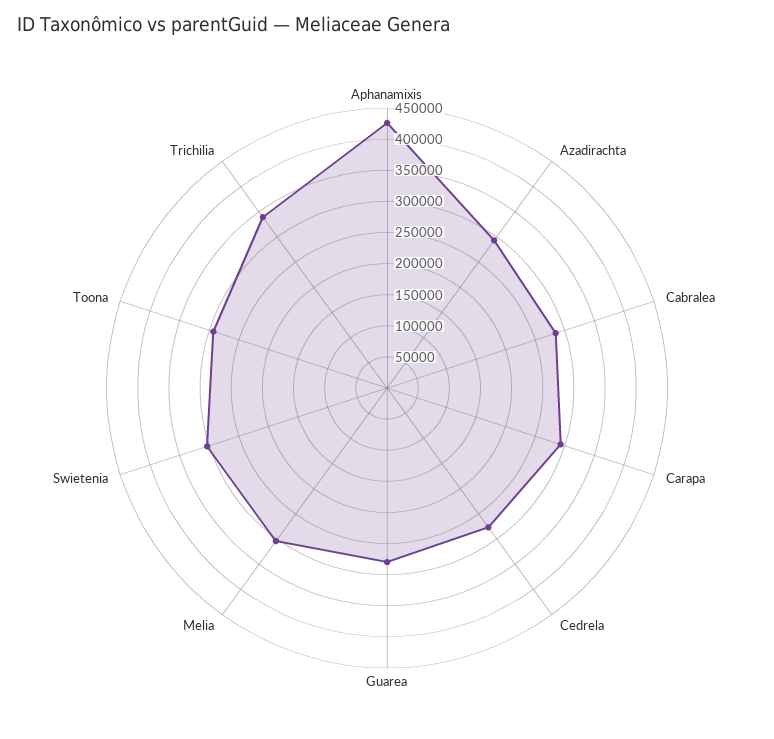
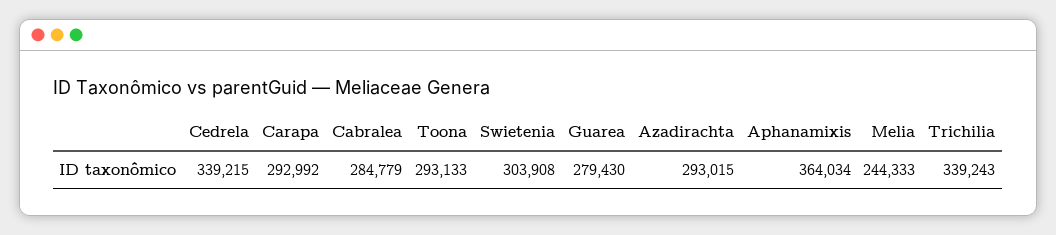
  {
-   "Aphanamixis": 425000,
+   "Aphanamixis": 364034,
    "Azadirachta": 293015,
    "Cabralea": 284779,
    "Carapa": 292992,
-   "Cedrela": 275000,
+   "Cedrela": 339215,
    "Guarea": 279430,
-   "Melia": 300000,
+   "Melia": 244333,
    "Swietenia": 303908,
    "Toona": 293133,
    "Trichilia": 339243
  }

